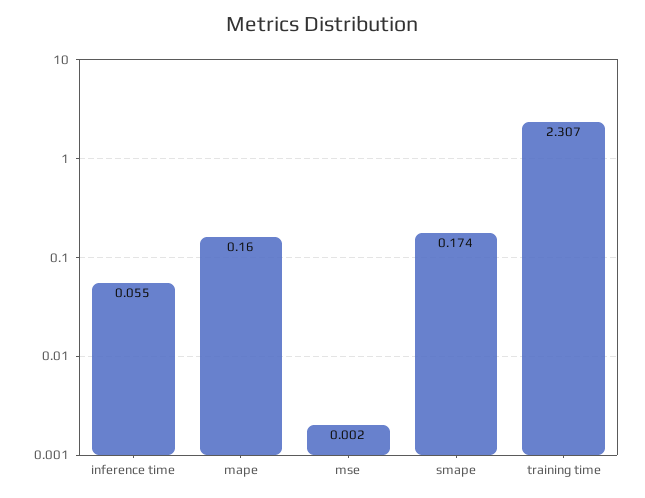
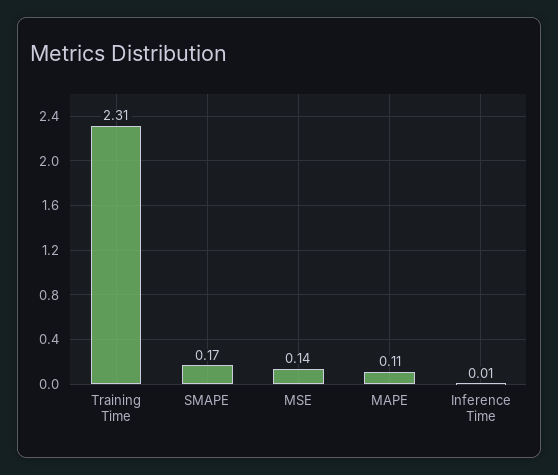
  {
-   "inference time": 0.055,
+   "inference time": 0.01,
-   "mape": 0.16,
+   "mape": 0.11,
-   "mse": 0.002,
+   "mse": 0.14,
    "smape": 0.174,
    "training time": 2.307
  }

